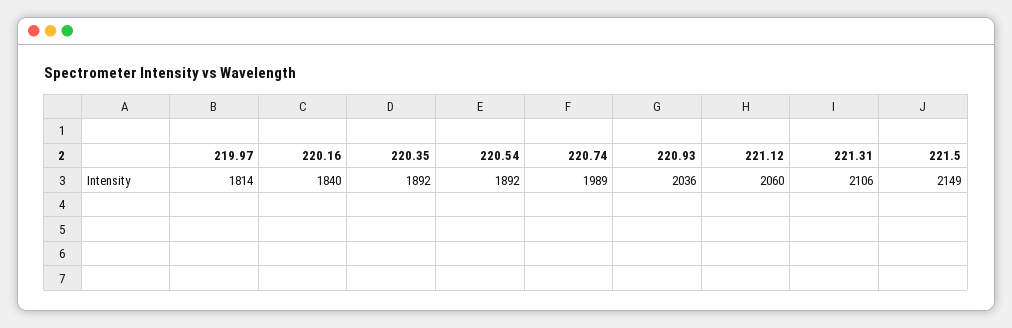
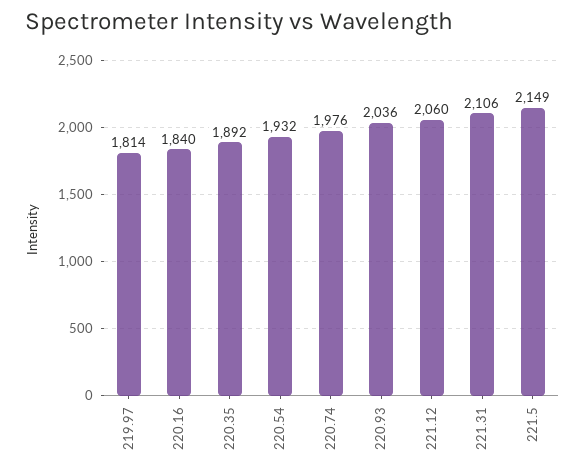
  {
    "219.97": 1814,
    "220.16": 1840,
    "220.35": 1892,
-   "220.54": 1892,
+   "220.54": 1932,
-   "220.74": 1989,
+   "220.74": 1976,
    "220.93": 2036,
    "221.12": 2060,
    "221.31": 2106,
    "221.5": 2149
  }

